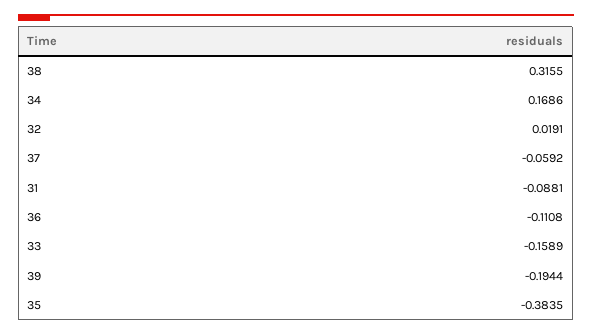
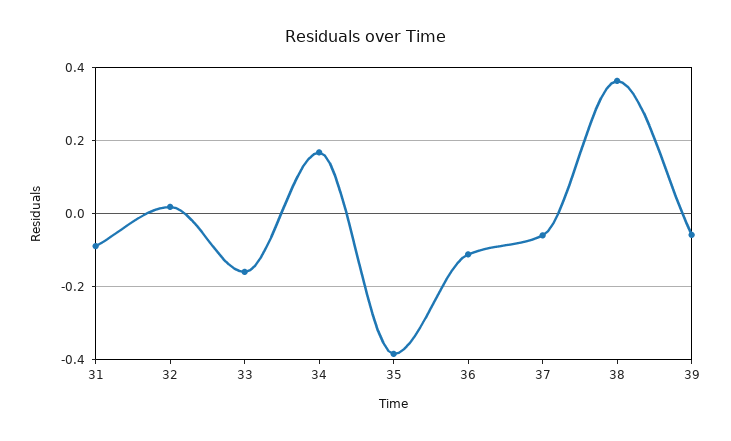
  {
-   "38": 0.3155,
+   "38": 0.36,
    "34": 0.1686,
    "32": 0.0191,
    "37": -0.0592,
    "31": -0.0881,
    "36": -0.1108,
    "33": -0.1589,
-   "39": -0.1944,
+   "39": -0.06,
    "35": -0.3835
  }

